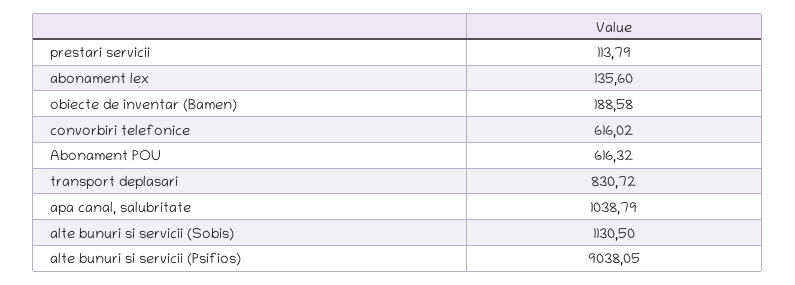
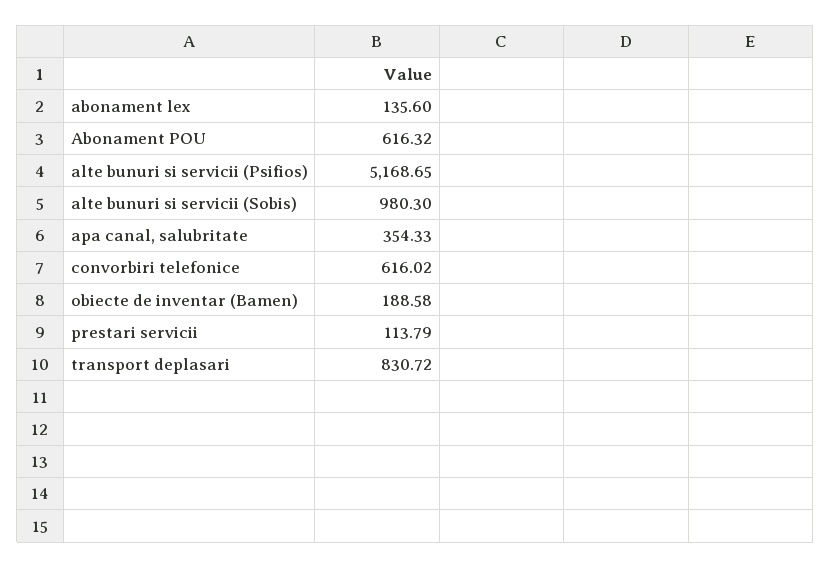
  {
    "prestari servicii": 113.79,
    "abonament lex": 135.6,
    "obiecte de inventar (Bamen)": 188.58,
    "convorbiri telefonice": 616.02,
    "Abonament POU": 616.32,
    "transport deplasari": 830.72,
-   "apa canal, salubritate": 1038.79,
+   "apa canal, salubritate": 354.33,
-   "alte bunuri si servicii (Sobis)": 1130.5,
+   "alte bunuri si servicii (Sobis)": 980.3,
-   "alte bunuri si servicii (Psifios)": 9038.05
+   "alte bunuri si servicii (Psifios)": 5168.65
  }

